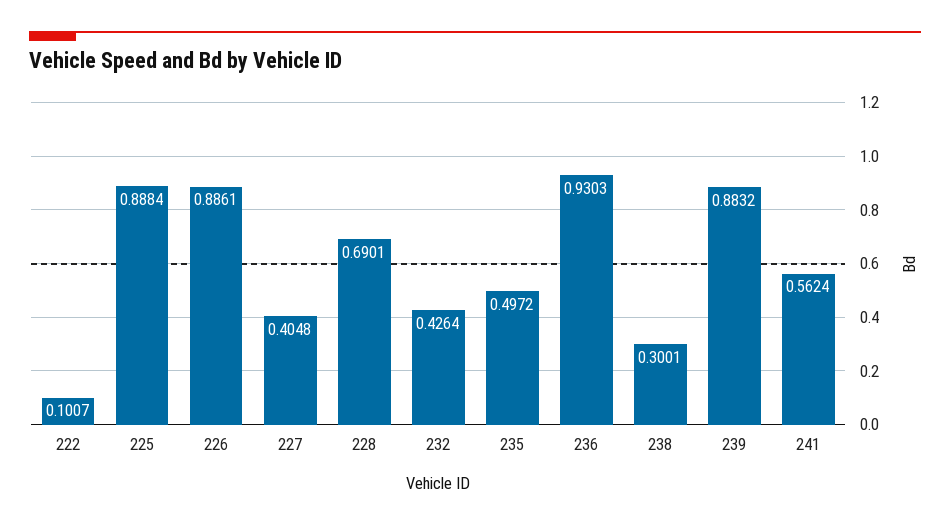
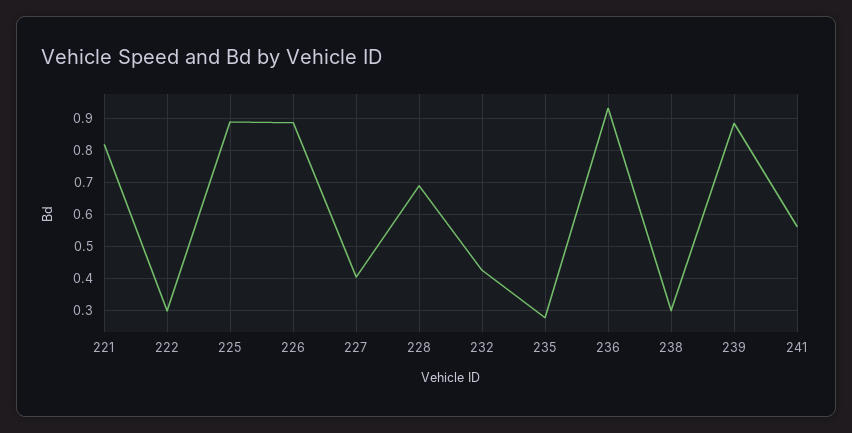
  {
-   "222": 0.1007,
+   "222": 0.3,
    "225": 0.8884,
    "226": 0.8861,
    "227": 0.4048,
    "228": 0.6901,
    "232": 0.4264,
-   "235": 0.4972,
+   "235": 0.28,
    "236": 0.9303,
    "238": 0.3001,
    "239": 0.8832,
-   "241": 0.5624
+   "241": 0.5624,
+   "221": 0.82
  }

